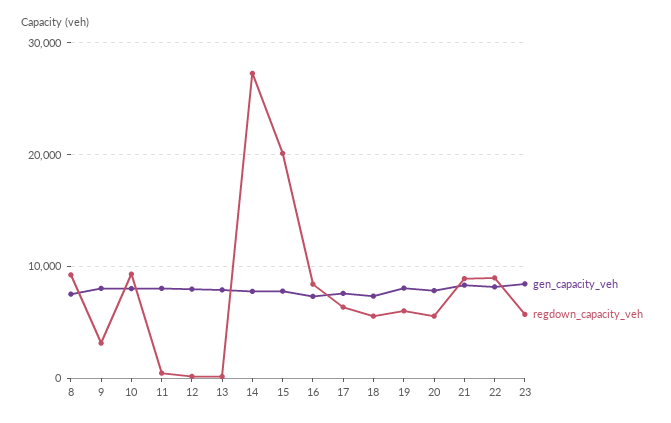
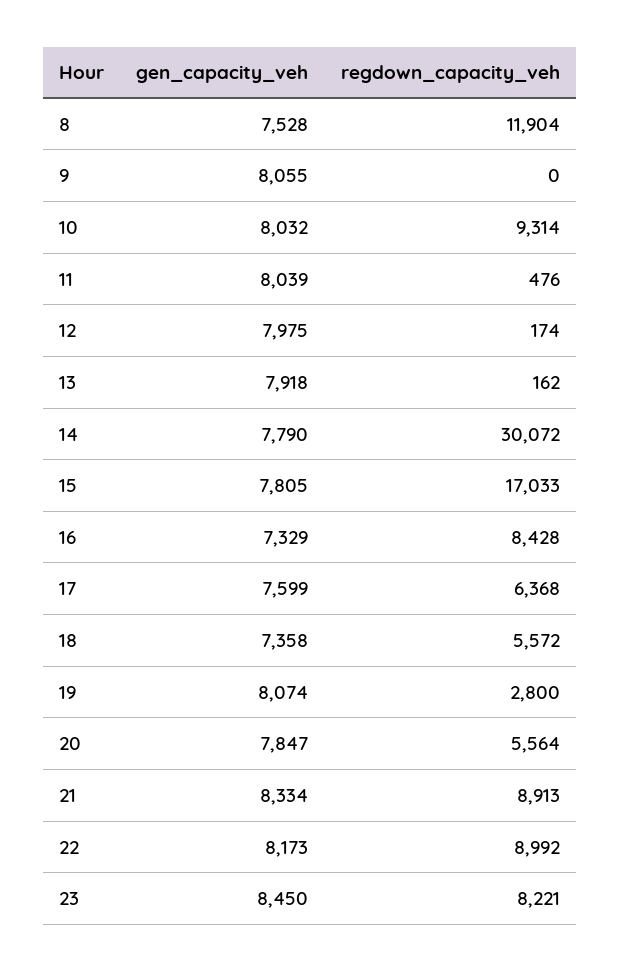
  {
    "gen_capacity_veh": {
      "8": 7528,
      "9": 8055,
      "10": 8032,
      "11": 8039,
      "12": 7975,
      "13": 7918,
      "14": 7790,
      "15": 7805,
      "16": 7329,
      "17": 7599,
      "18": 7358,
      "19": 8074,
      "20": 7847,
      "21": 8334,
      "22": 8173,
      "23": 8450
    },
    "regdown_capacity_veh": {
-     "8": 9000,
+     "8": 11904,
-     "9": 3000,
+     "9": 0,
      "10": 9314,
      "11": 476,
      "12": 174,
      "13": 162,
-     "14": 27000,
+     "14": 30072,
-     "15": 20000,
+     "15": 17033,
      "16": 8428,
      "17": 6368,
      "18": 5572,
-     "19": 6000,
+     "19": 2800,
      "20": 5564,
      "21": 8913,
      "22": 8992,
-     "23": 6000
+     "23": 8221
    }
  }

